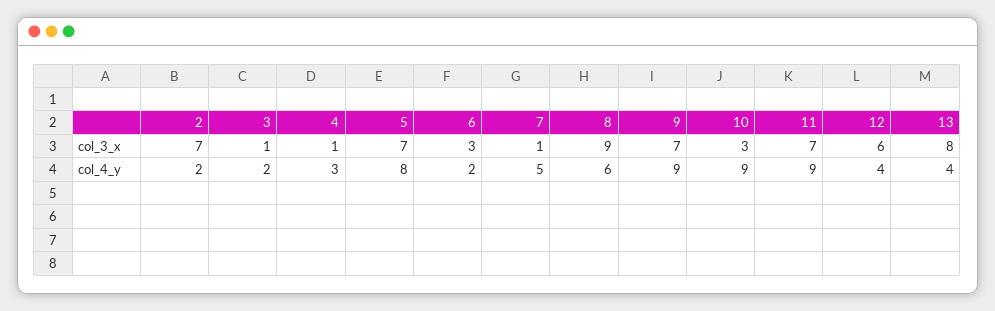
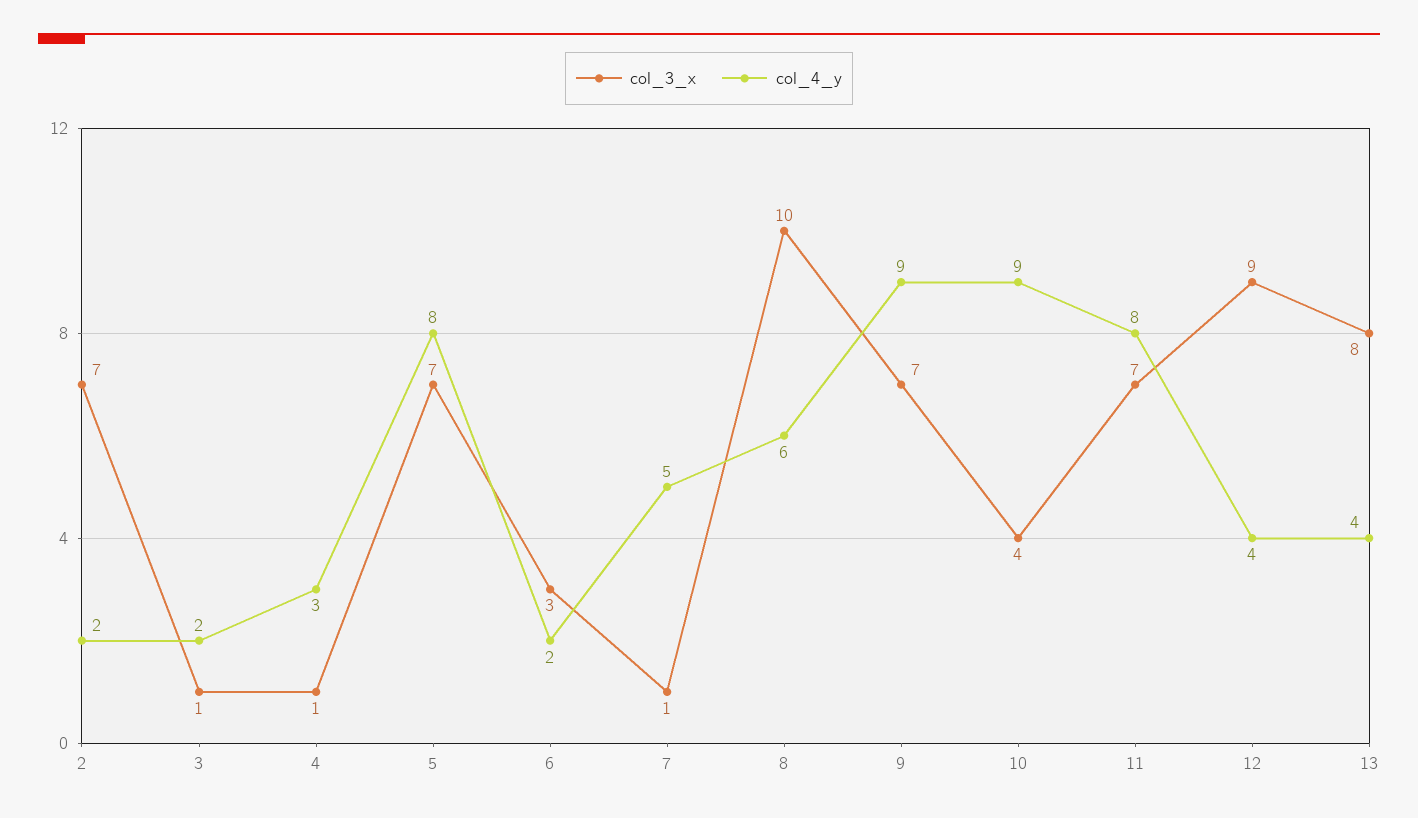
  {
    "col_3_x": {
      "2": 7,
      "3": 1,
      "4": 1,
      "5": 7,
      "6": 3,
      "7": 1,
-     "8": 9,
+     "8": 10,
      "9": 7,
-     "10": 3,
+     "10": 4,
      "11": 7,
-     "12": 6,
+     "12": 9,
      "13": 8
    },
    "col_4_y": {
      "2": 2,
      "3": 2,
      "4": 3,
      "5": 8,
      "6": 2,
      "7": 5,
      "8": 6,
      "9": 9,
      "10": 9,
-     "11": 9,
+     "11": 8,
      "12": 4,
      "13": 4
    }
  }

